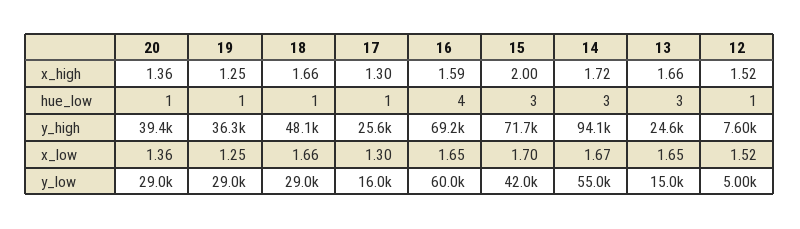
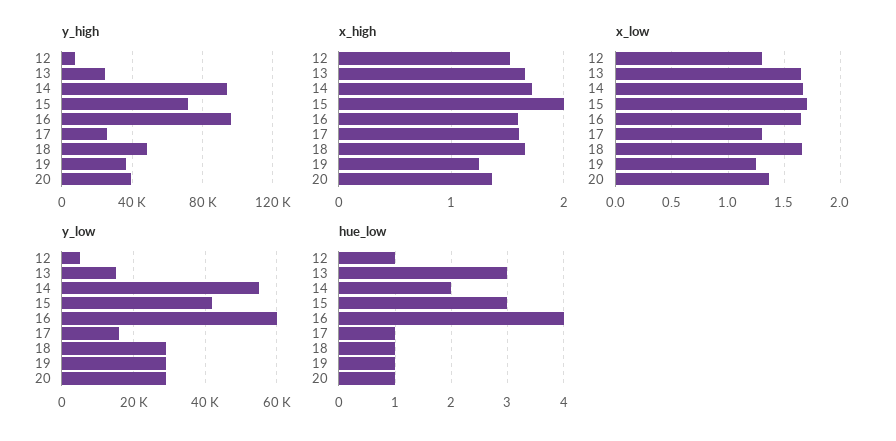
  {
    "x_high": {
      "20": 1.36,
      "19": 1.25,
      "18": 1.66,
-     "17": 1.3,
+     "17": 1.6,
      "16": 1.59,
      "15": 2,
      "14": 1.72,
      "13": 1.66,
      "12": 1.52
    },
    "hue_low": {
      "20": 1,
      "19": 1,
      "18": 1,
      "17": 1,
      "16": 4,
      "15": 3,
-     "14": 3,
+     "14": 2,
      "13": 3,
      "12": 1
    },
    "y_high": {
      "20": 39400,
      "19": 36300,
      "18": 48100,
      "17": 25600,
-     "16": 69200,
+     "16": 95000,
      "15": 71700,
      "14": 94100,
      "13": 24600,
      "12": 7600
    },
    "x_low": {
      "20": 1.36,
      "19": 1.25,
      "18": 1.66,
      "17": 1.3,
      "16": 1.65,
      "15": 1.7,
      "14": 1.67,
      "13": 1.65,
-     "12": 1.52
+     "12": 1.3
    },
    "y_low": {
      "20": 29000,
      "19": 29000,
      "18": 29000,
      "17": 16000,
      "16": 60000,
      "15": 42000,
      "14": 55000,
      "13": 15000,
      "12": 5000
    }
  }

